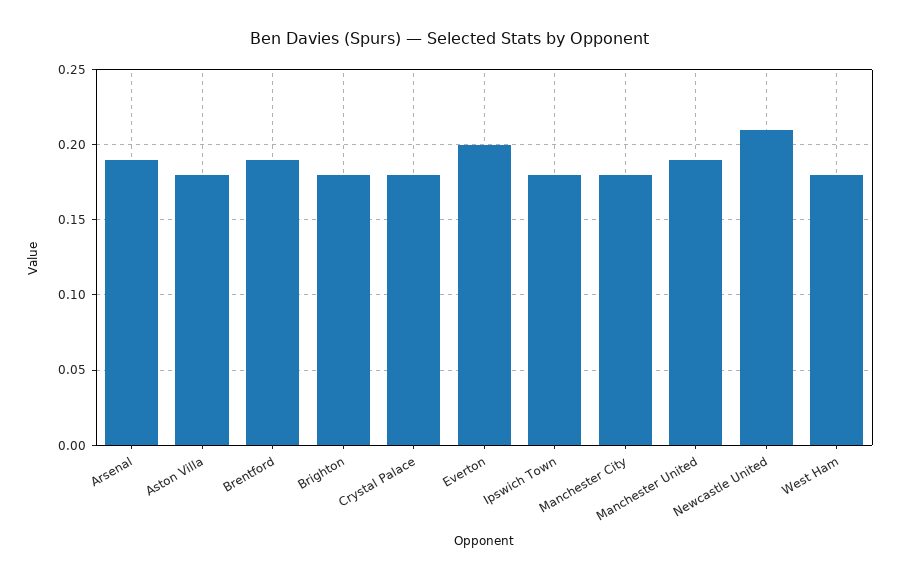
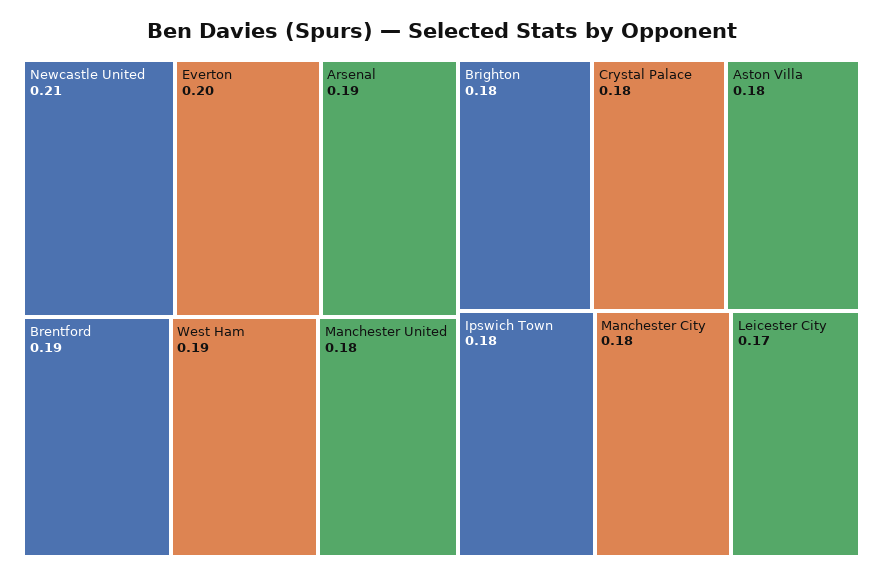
  {
    "Arsenal": 0.19,
    "Aston Villa": 0.18,
    "Brentford": 0.19,
    "Brighton": 0.18,
    "Crystal Palace": 0.18,
    "Everton": 0.2,
    "Ipswich Town": 0.18,
    "Manchester City": 0.18,
-   "Manchester United": 0.19,
+   "Manchester United": 0.18,
    "Newcastle United": 0.21,
-   "West Ham": 0.18
+   "West Ham": 0.19,
+   "Leicester City": 0.17
  }

